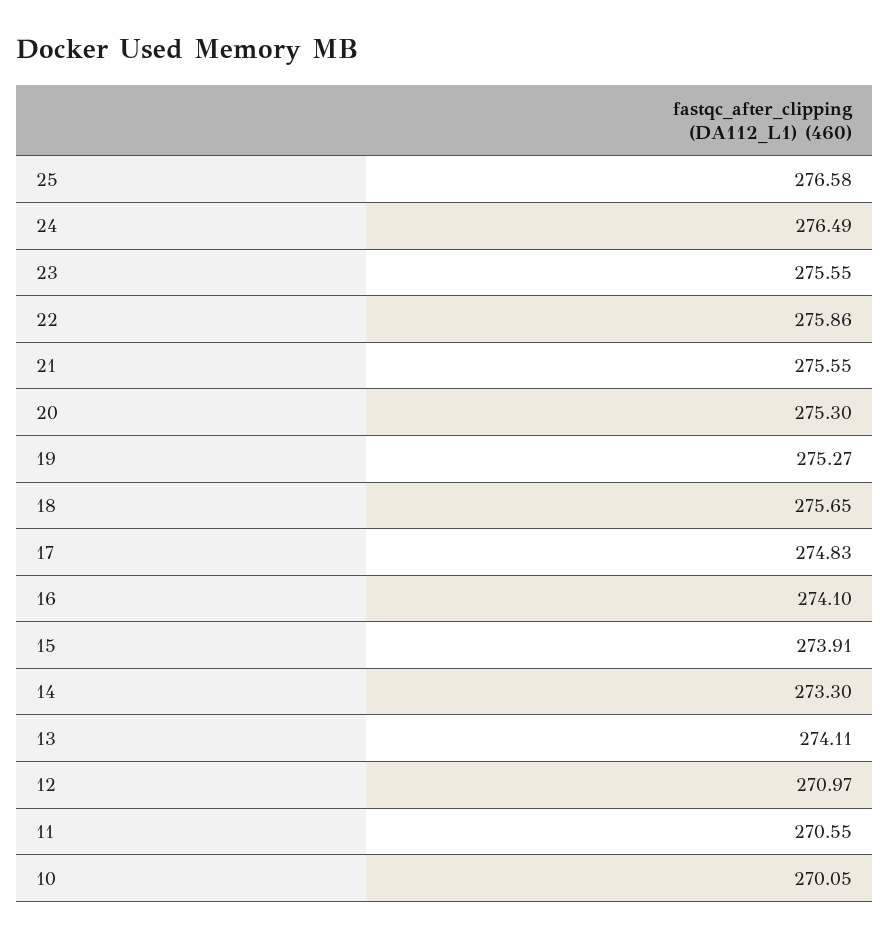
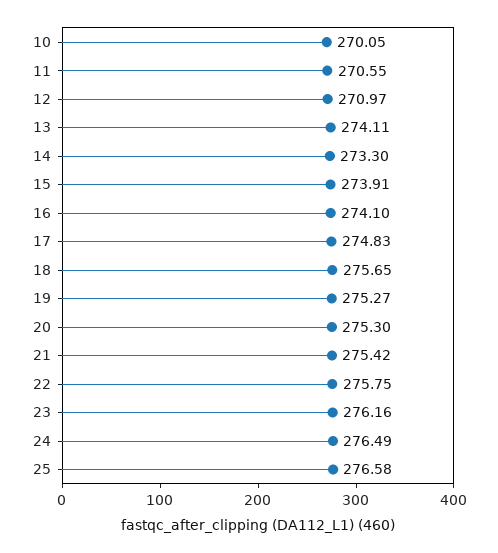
  {
    "25": 276.58,
    "24": 276.49,
-   "23": 275.55,
+   "23": 276.16,
-   "22": 275.86,
+   "22": 275.75,
-   "21": 275.55,
+   "21": 275.42,
    "20": 275.3,
    "19": 275.27,
    "18": 275.65,
    "17": 274.83,
    "16": 274.1,
    "15": 273.91,
    "14": 273.3,
    "13": 274.11,
    "12": 270.97,
    "11": 270.55,
    "10": 270.05
  }

